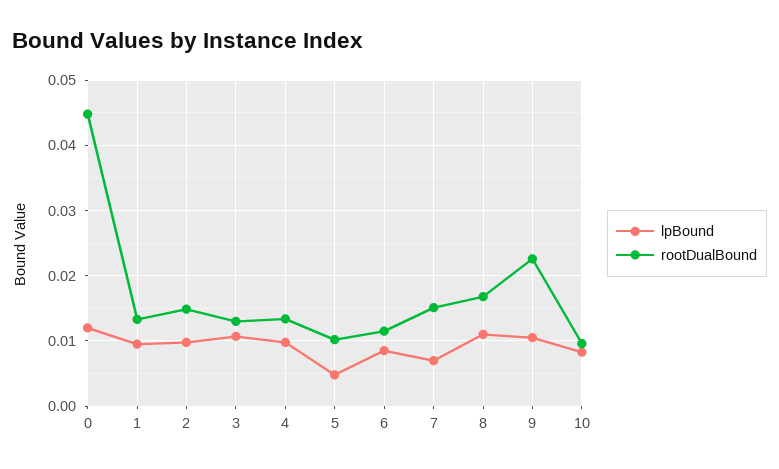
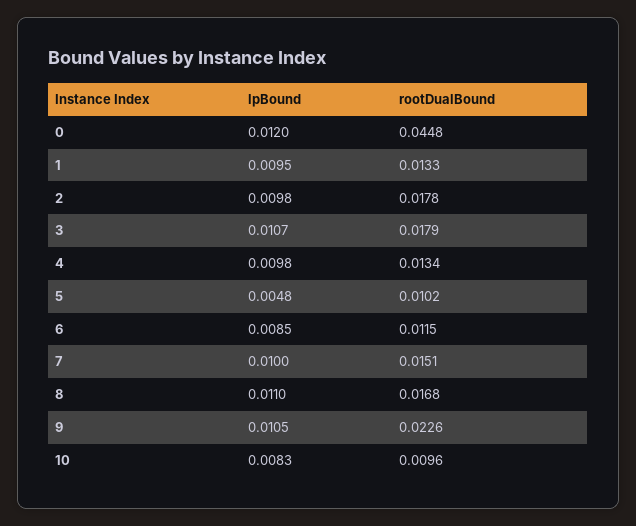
  {
    "lpBound": {
      "0": 0.012,
      "1": 0.0095,
      "2": 0.0098,
      "3": 0.0107,
      "4": 0.0098,
      "5": 0.0048,
      "6": 0.0085,
-     "7": 0.007,
+     "7": 0.01,
      "8": 0.011,
      "9": 0.0105,
      "10": 0.0083
    },
    "rootDualBound": {
      "0": 0.0448,
      "1": 0.0133,
-     "2": 0.015,
+     "2": 0.0178,
-     "3": 0.013,
+     "3": 0.0179,
      "4": 0.0134,
      "5": 0.0102,
      "6": 0.0115,
      "7": 0.0151,
      "8": 0.0168,
      "9": 0.0226,
      "10": 0.0096
    }
  }

